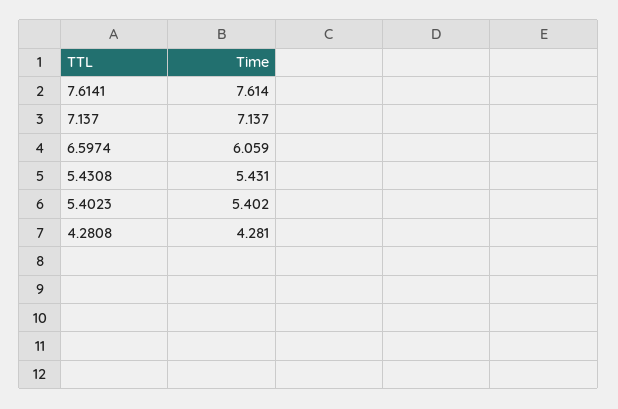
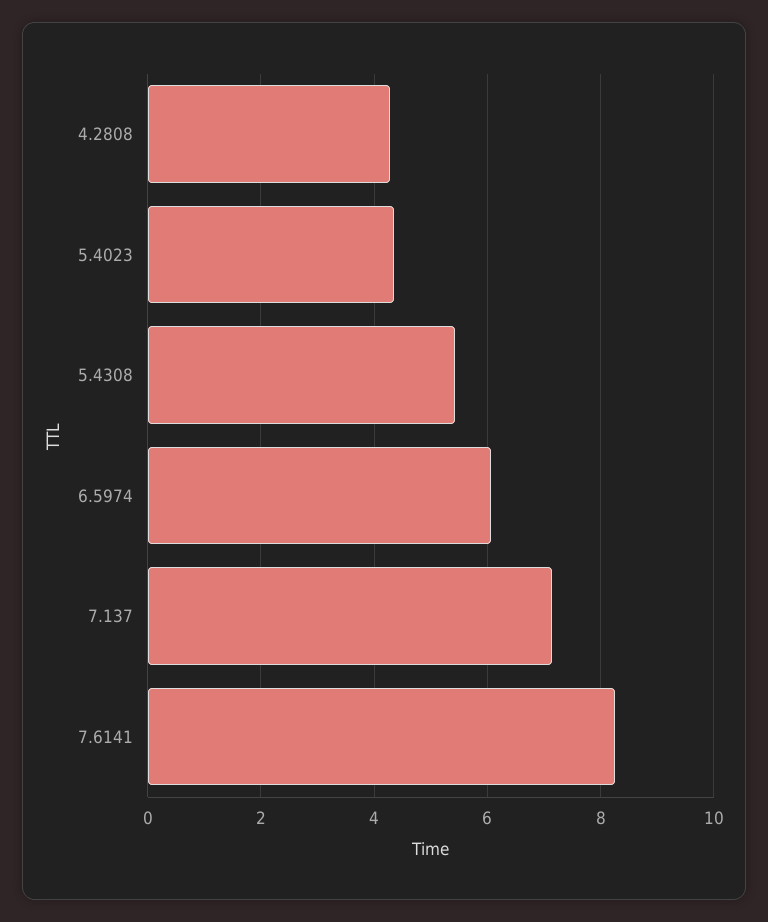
  {
-   "7.6141": 7.614,
+   "7.6141": 8.2,
    "7.137": 7.137,
    "6.5974": 6.059,
    "5.4308": 5.431,
-   "5.4023": 5.402,
+   "5.4023": 4.4,
    "4.2808": 4.281
  }

